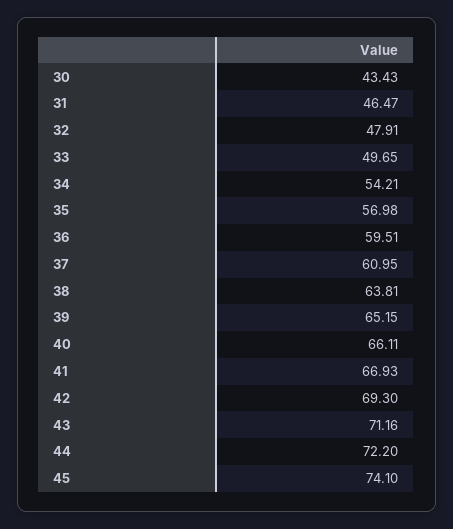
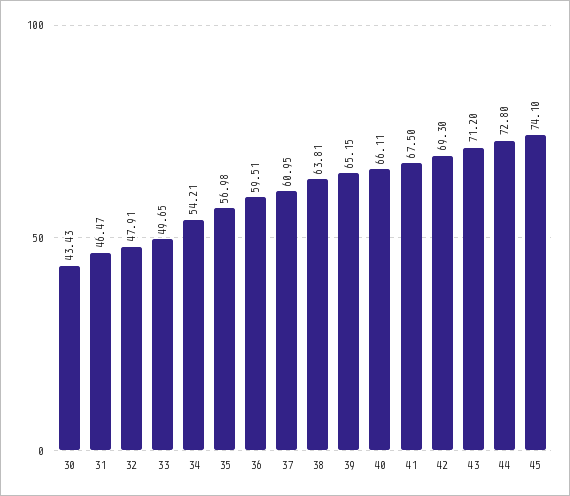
  {
    "30": 43.43,
    "31": 46.47,
    "32": 47.91,
    "33": 49.65,
    "34": 54.21,
    "35": 56.98,
    "36": 59.51,
    "37": 60.95,
    "38": 63.81,
    "39": 65.15,
    "40": 66.11,
-   "41": 66.93,
+   "41": 67.5,
    "42": 69.3,
-   "43": 71.16,
+   "43": 71.2,
-   "44": 72.2,
+   "44": 72.8,
    "45": 74.1
  }

